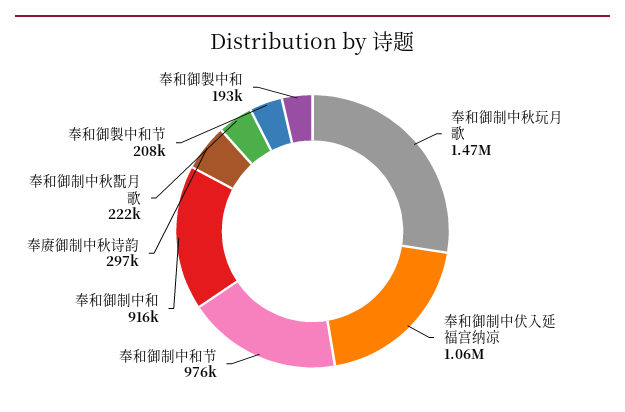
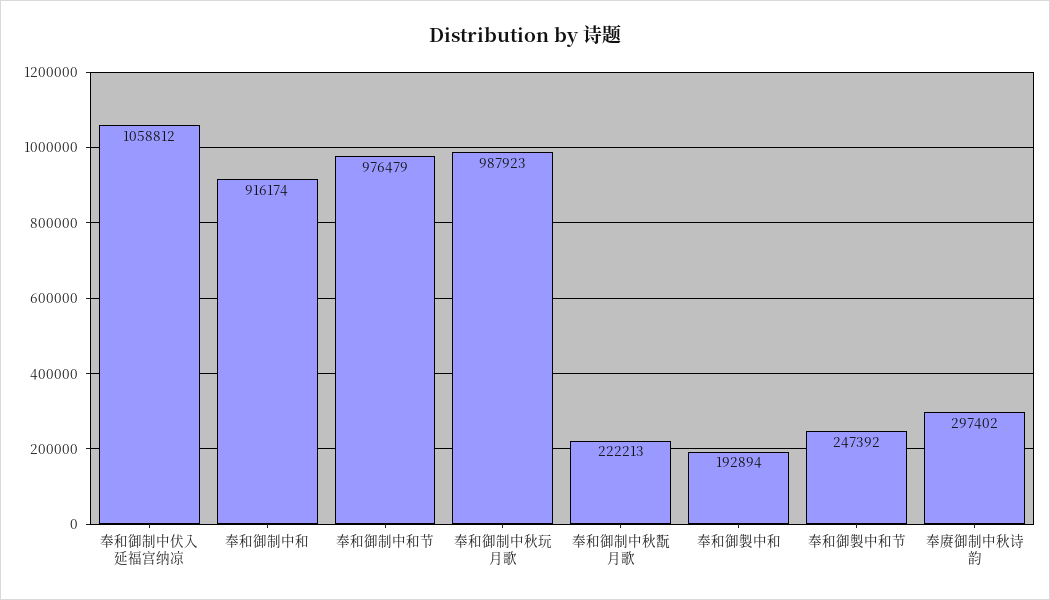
  {
-   "奉和御制中秋玩月歌": 1470000,
+   "奉和御制中秋玩月歌": 987923,
    "奉和御制中伏入延福宫纳凉": 1058812,
    "奉和御制中和节": 976479,
    "奉和御制中和": 916174,
    "奉赓御制中秋诗韵": 297402,
    "奉和御制中秋翫月歌": 222213,
-   "奉和御製中和节": 208000,
+   "奉和御製中和节": 247392,
    "奉和御製中和": 192894
  }

